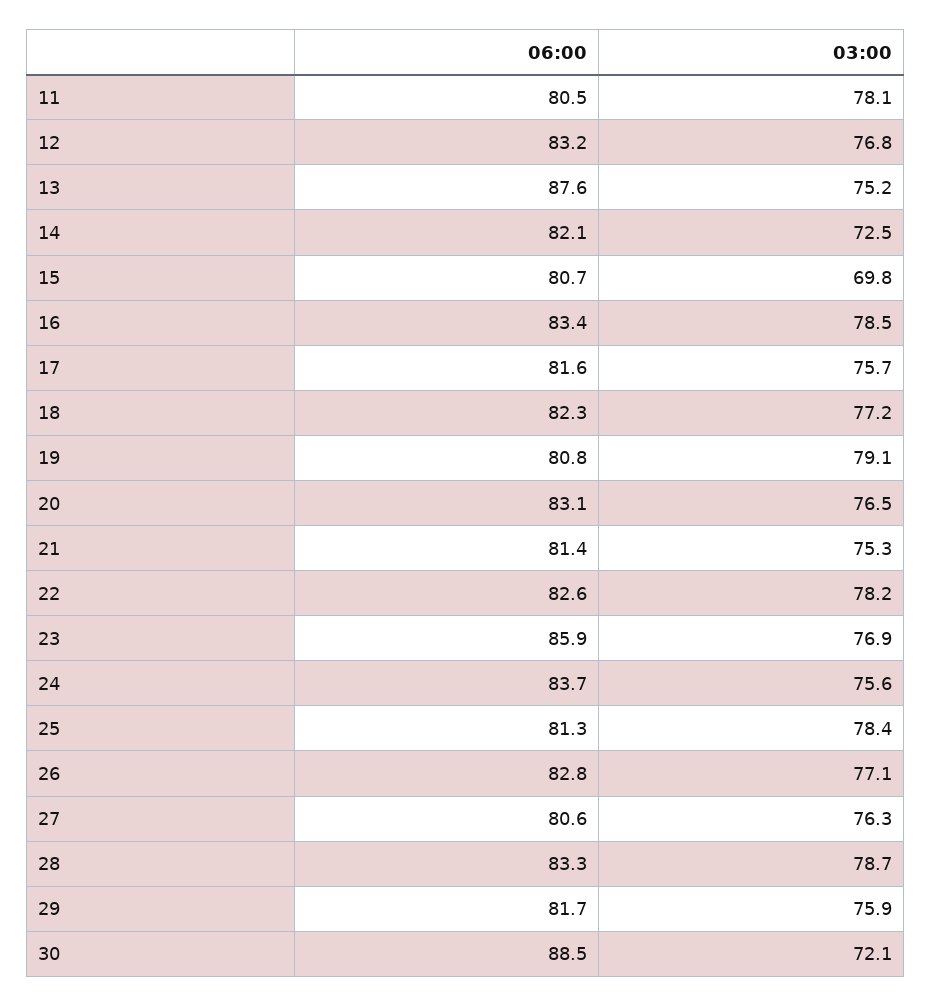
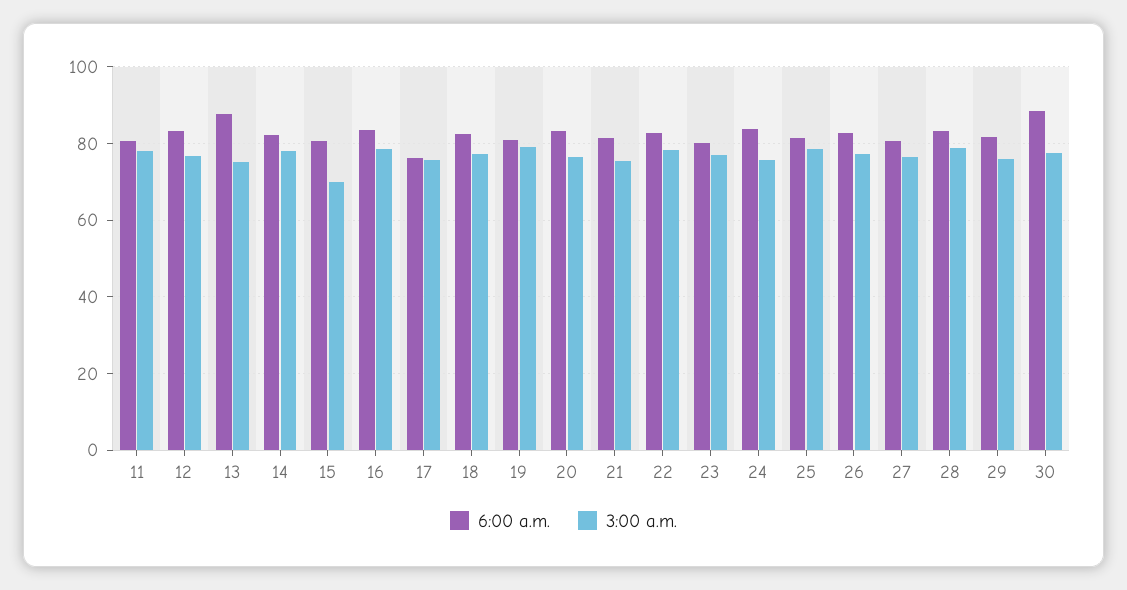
  {
    "06:00": {
      "11": 80.5,
      "12": 83.2,
      "13": 87.6,
      "14": 82.1,
      "15": 80.7,
      "16": 83.4,
-     "17": 81.6,
+     "17": 76,
      "18": 82.3,
      "19": 80.8,
      "20": 83.1,
      "21": 81.4,
      "22": 82.6,
-     "23": 85.9,
+     "23": 80,
      "24": 83.7,
      "25": 81.3,
      "26": 82.8,
      "27": 80.6,
      "28": 83.3,
      "29": 81.7,
      "30": 88.5
    },
    "03:00": {
      "11": 78.1,
      "12": 76.8,
      "13": 75.2,
-     "14": 72.5,
+     "14": 78,
      "15": 69.8,
      "16": 78.5,
      "17": 75.7,
      "18": 77.2,
      "19": 79.1,
      "20": 76.5,
      "21": 75.3,
      "22": 78.2,
      "23": 76.9,
      "24": 75.6,
      "25": 78.4,
      "26": 77.1,
      "27": 76.3,
      "28": 78.7,
      "29": 75.9,
-     "30": 72.1
+     "30": 78
    }
  }

